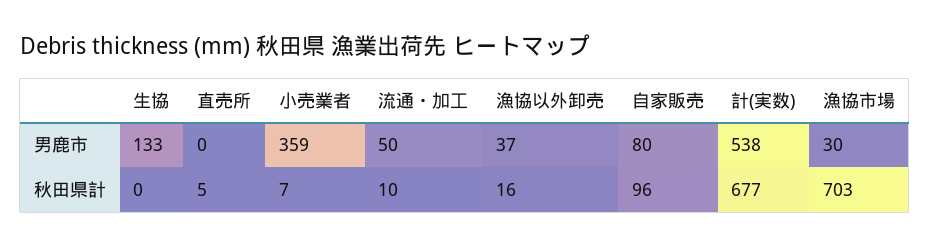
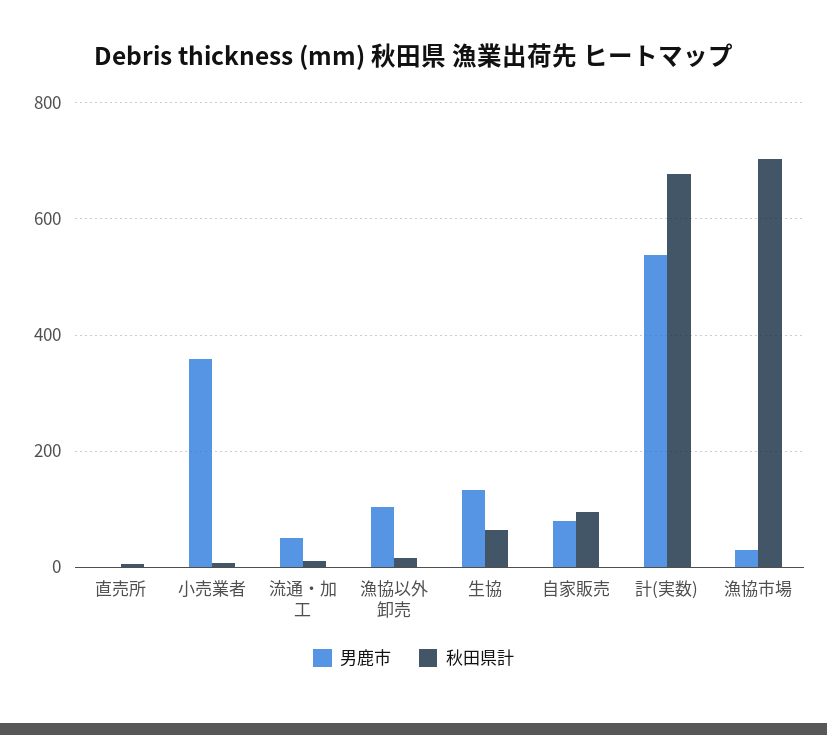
  {
    "男鹿市": {
      "生協": 133,
      "直売所": 0,
      "小売業者": 359,
      "流通・加工": 50,
-     "漁協以外卸売": 37,
+     "漁協以外卸売": 100,
      "自家販売": 80,
      "計(実数)": 538,
      "漁協市場": 30
    },
    "秋田県計": {
-     "生協": 0,
+     "生協": 60,
      "直売所": 5,
      "小売業者": 7,
      "流通・加工": 10,
      "漁協以外卸売": 16,
      "自家販売": 96,
      "計(実数)": 677,
      "漁協市場": 703
    }
  }

